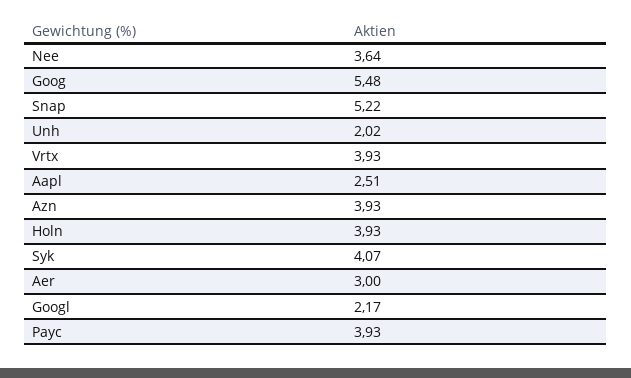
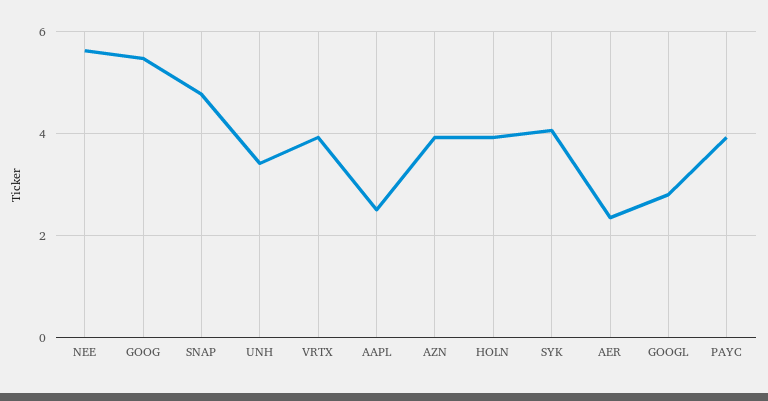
  {
-   "Nee": 3.64,
+   "Nee": 5.6,
    "Goog": 5.48,
-   "Snap": 5.22,
+   "Snap": 4.8,
-   "Unh": 2.02,
+   "Unh": 3.4,
    "Vrtx": 3.93,
    "Aapl": 2.51,
    "Azn": 3.93,
    "Holn": 3.93,
    "Syk": 4.07,
-   "Aer": 3,
+   "Aer": 2.4,
-   "Googl": 2.17,
+   "Googl": 2.8,
    "Payc": 3.93
  }

